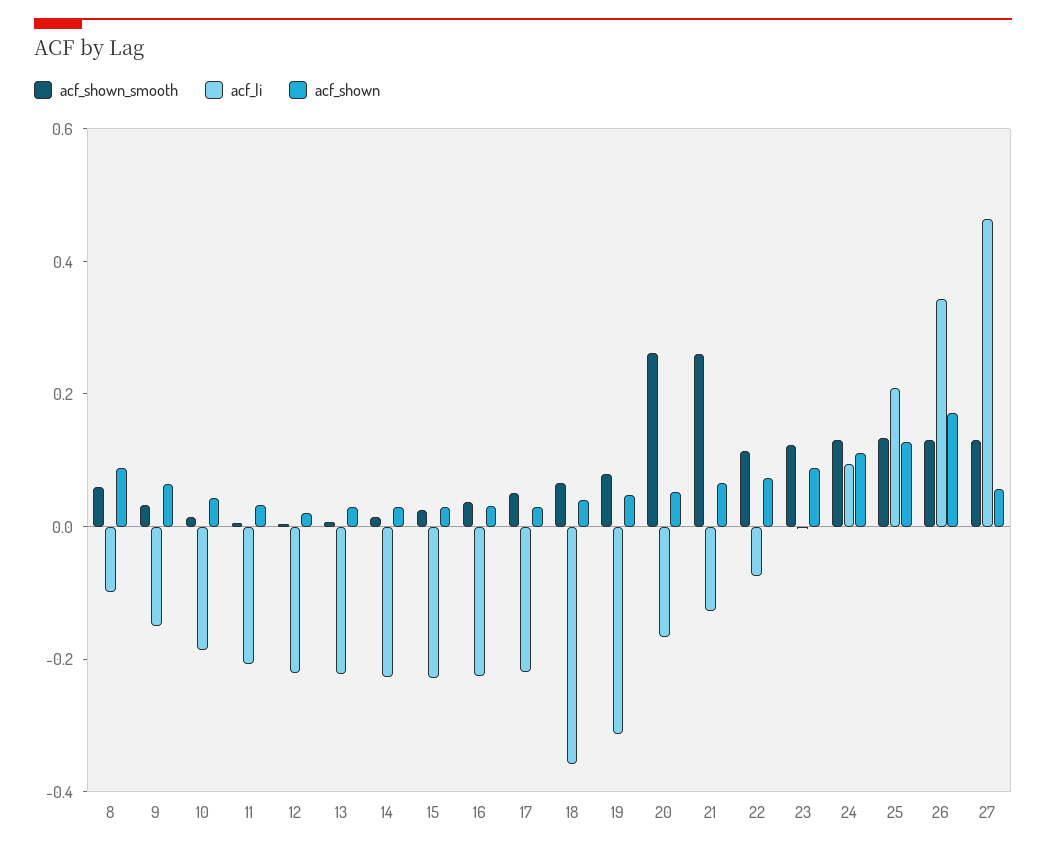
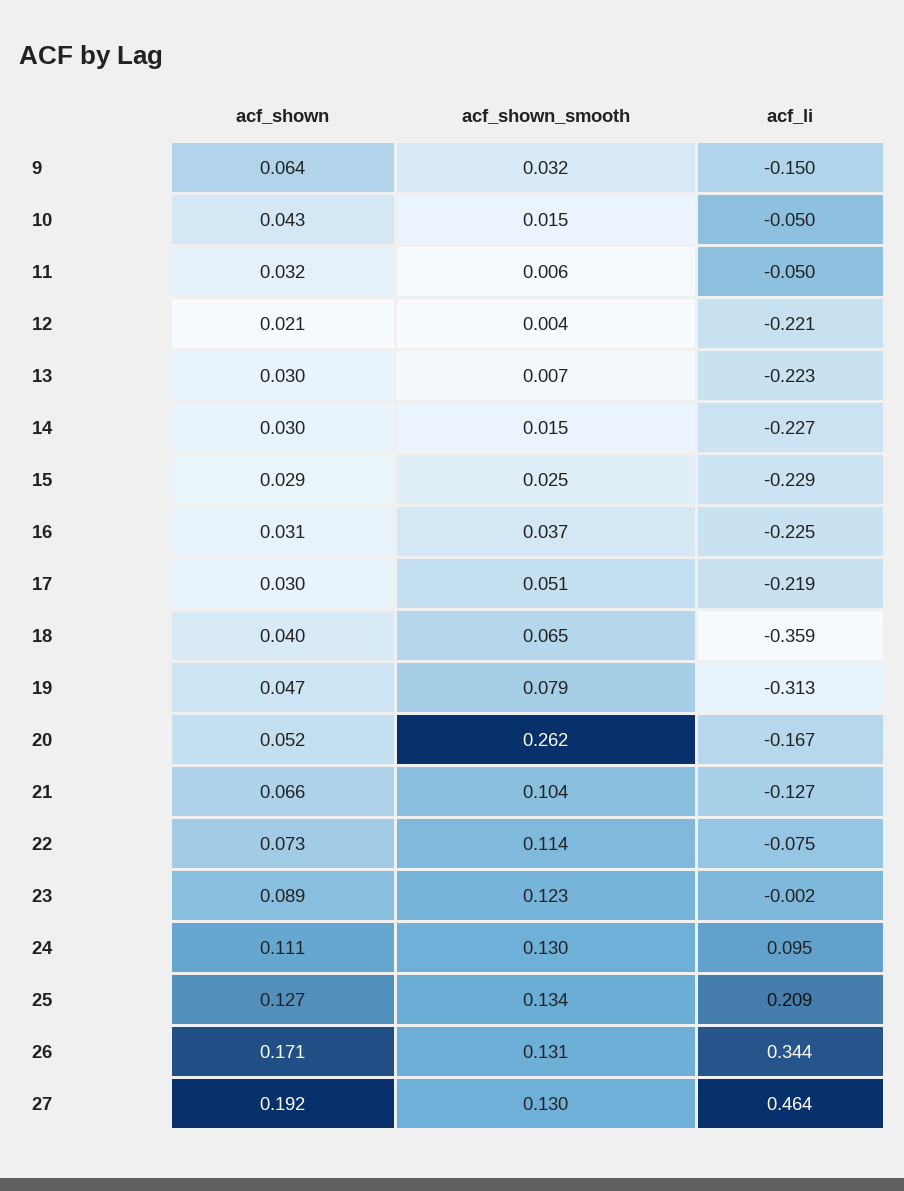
  {
    "acf_shown_smooth": {
-     "8": 0.05,
      "9": 0.032,
      "10": 0.015,
      "11": 0.006,
      "12": 0.004,
      "13": 0.007,
      "14": 0.015,
      "15": 0.025,
      "16": 0.037,
      "17": 0.051,
      "18": 0.065,
      "19": 0.079,
      "20": 0.262,
-     "21": 0.25,
+     "21": 0.104,
      "22": 0.114,
      "23": 0.123,
      "24": 0.13,
      "25": 0.134,
      "26": 0.131,
      "27": 0.13
    },
    "acf_li": {
-     "8": -0.1,
      "9": -0.15,
-     "10": -0.2,
+     "10": -0.05,
-     "11": -0.2,
+     "11": -0.05,
      "12": -0.221,
      "13": -0.223,
      "14": -0.227,
      "15": -0.229,
      "16": -0.225,
      "17": -0.219,
      "18": -0.359,
      "19": -0.313,
      "20": -0.167,
      "21": -0.127,
      "22": -0.075,
      "23": -0.002,
      "24": 0.095,
      "25": 0.209,
      "26": 0.344,
      "27": 0.464
    },
    "acf_shown": {
-     "8": 0.1,
      "9": 0.064,
      "10": 0.043,
      "11": 0.032,
      "12": 0.021,
      "13": 0.03,
      "14": 0.03,
      "15": 0.029,
      "16": 0.031,
      "17": 0.03,
      "18": 0.04,
      "19": 0.047,
      "20": 0.052,
      "21": 0.066,
      "22": 0.073,
      "23": 0.089,
      "24": 0.111,
      "25": 0.127,
      "26": 0.171,
-     "27": 0.05
+     "27": 0.192
    }
  }

